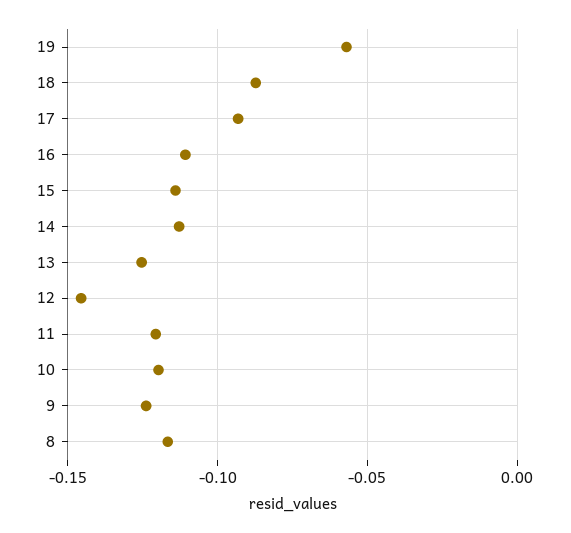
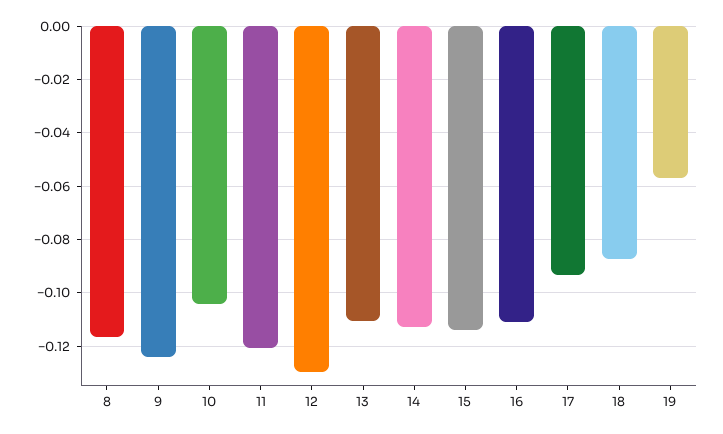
  {
    "19": -0.0575,
    "18": -0.0875,
    "17": -0.0925,
    "16": -0.11,
    "15": -0.115,
    "14": -0.1125,
-   "13": -0.125,
+   "13": -0.11,
-   "12": -0.145,
+   "12": -0.13,
    "11": -0.12,
-   "10": -0.12,
+   "10": -0.105,
    "9": -0.125,
    "8": -0.1175
  }

